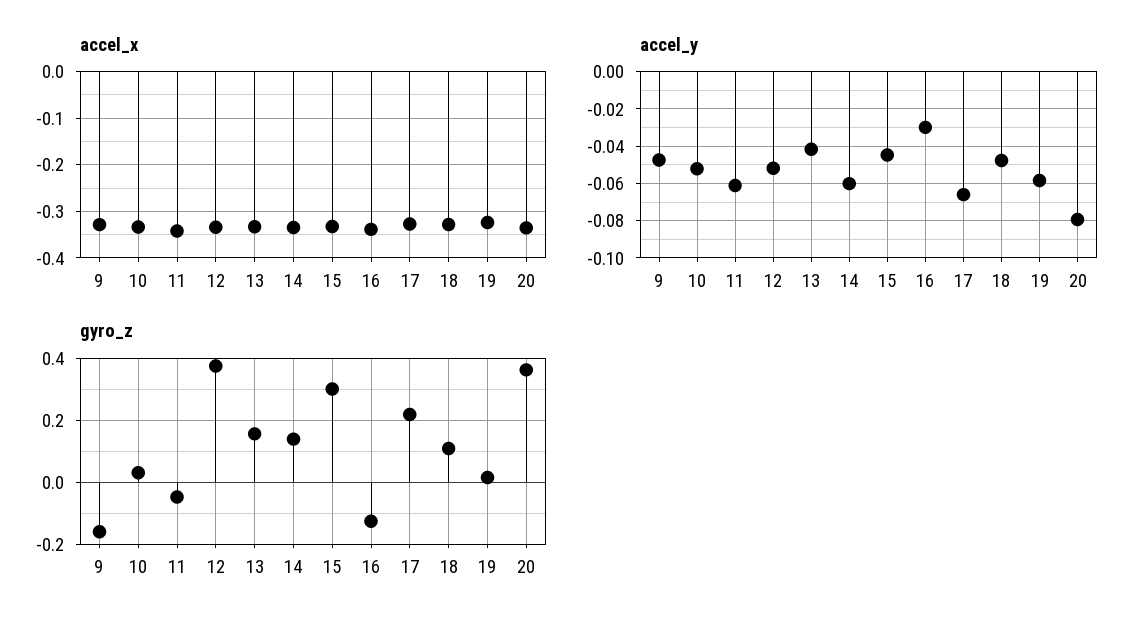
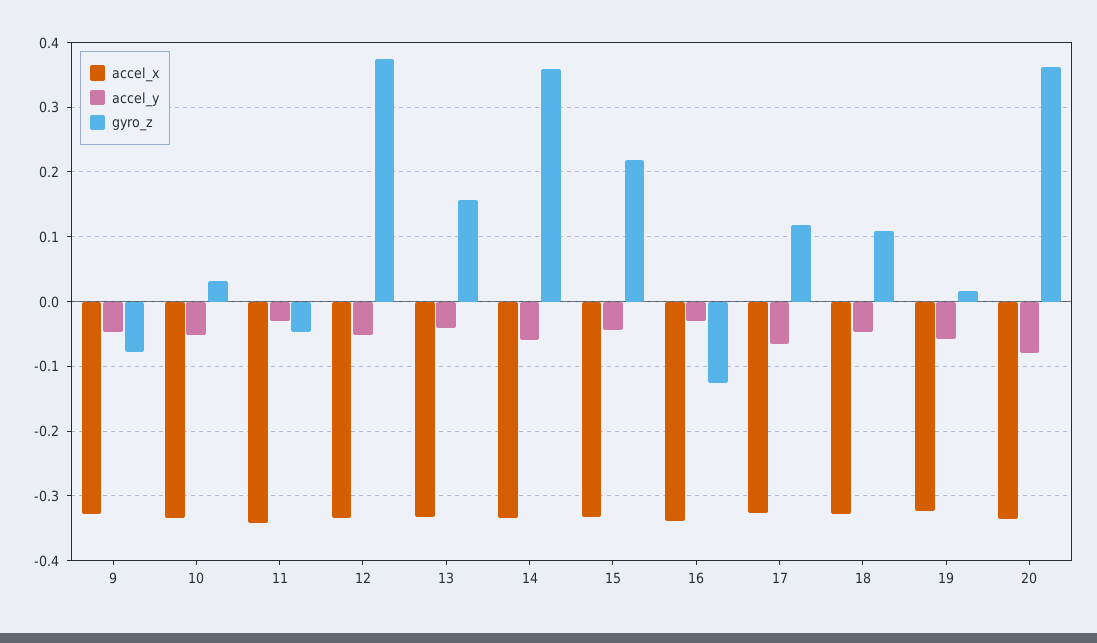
  {
    "accel_x": {
      "9": -0.33,
      "10": -0.33,
      "11": -0.34,
      "12": -0.33,
      "13": -0.33,
      "14": -0.33,
      "15": -0.33,
      "16": -0.34,
      "17": -0.33,
      "18": -0.33,
      "19": -0.32,
      "20": -0.34
    },
    "accel_y": {
      "9": -0.045,
      "10": -0.05,
-     "11": -0.06,
+     "11": -0.03,
      "12": -0.05,
      "13": -0.04,
      "14": -0.06,
      "15": -0.045,
      "16": -0.03,
      "17": -0.065,
      "18": -0.05,
      "19": -0.06,
      "20": -0.08
    },
    "gyro_z": {
-     "9": -0.16,
+     "9": -0.08,
      "10": 0.03,
      "11": -0.05,
      "12": 0.38,
      "13": 0.16,
-     "14": 0.14,
+     "14": 0.36,
-     "15": 0.3,
+     "15": 0.22,
      "16": -0.13,
-     "17": 0.22,
+     "17": 0.12,
      "18": 0.11,
      "19": 0.02,
      "20": 0.36
    }
  }

